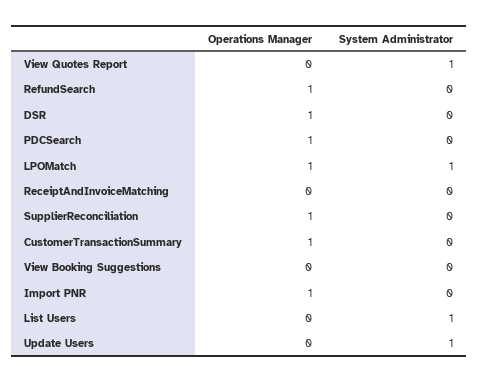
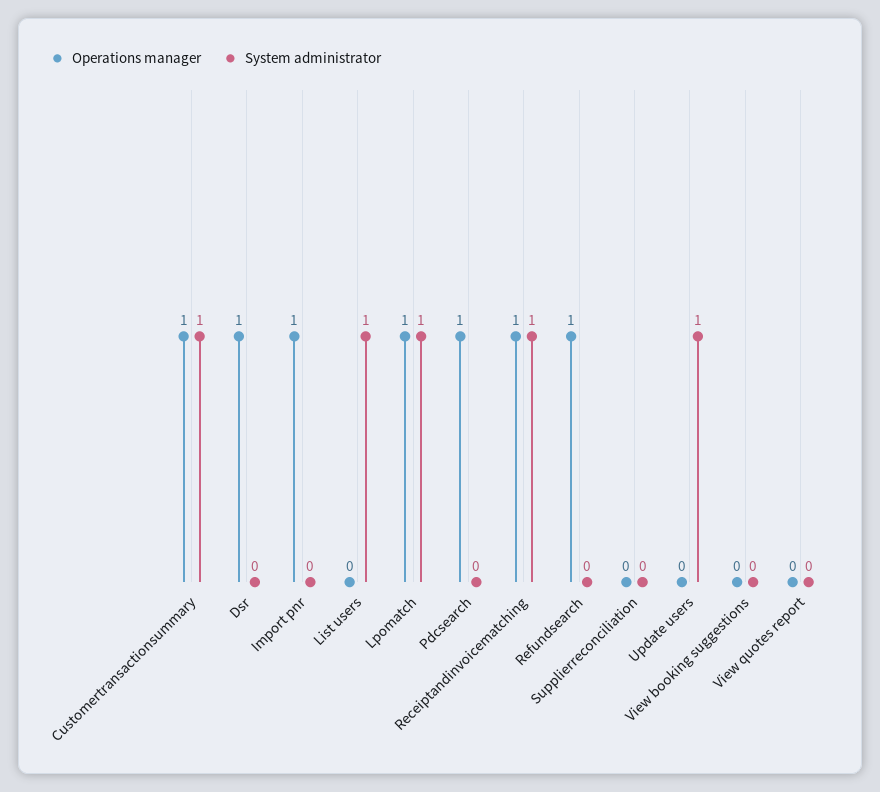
  {
    "Operations Manager": {
      "View Quotes Report": 0,
      "RefundSearch": 1,
      "DSR": 1,
      "PDCSearch": 1,
      "LPOMatch": 1,
-     "ReceiptAndInvoiceMatching": 0,
+     "ReceiptAndInvoiceMatching": 1,
-     "SupplierReconciliation": 1,
+     "SupplierReconciliation": 0,
      "CustomerTransactionSummary": 1,
      "View Booking Suggestions": 0,
      "Import PNR": 1,
      "List Users": 0,
      "Update Users": 0
    },
    "System Administrator": {
-     "View Quotes Report": 1,
+     "View Quotes Report": 0,
      "RefundSearch": 0,
      "DSR": 0,
      "PDCSearch": 0,
      "LPOMatch": 1,
-     "ReceiptAndInvoiceMatching": 0,
+     "ReceiptAndInvoiceMatching": 1,
      "SupplierReconciliation": 0,
-     "CustomerTransactionSummary": 0,
+     "CustomerTransactionSummary": 1,
      "View Booking Suggestions": 0,
      "Import PNR": 0,
      "List Users": 1,
      "Update Users": 1
    }
  }

